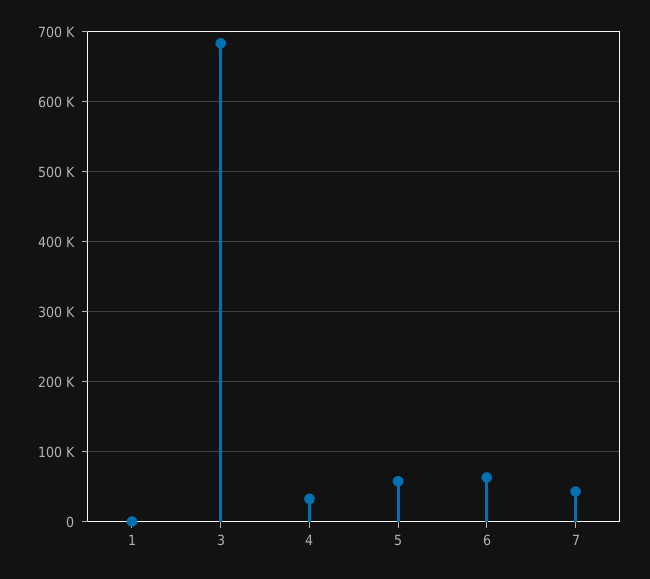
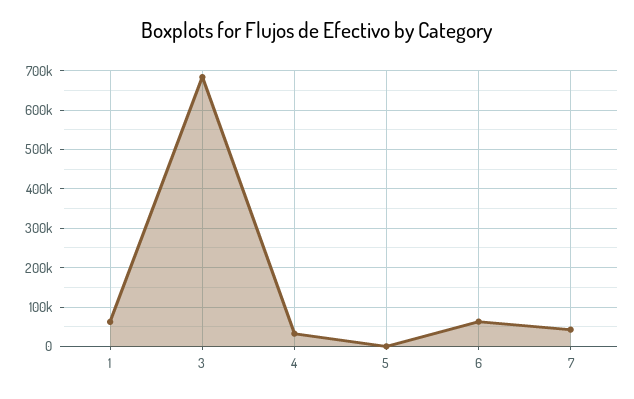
  {
-   "1": 0,
+   "1": 60000,
    "3": 680000,
    "4": 30000,
-   "5": 60000,
+   "5": 0,
    "6": 60000,
    "7": 40000
  }

